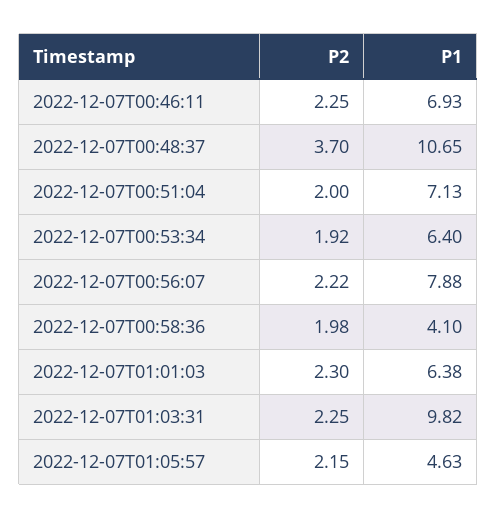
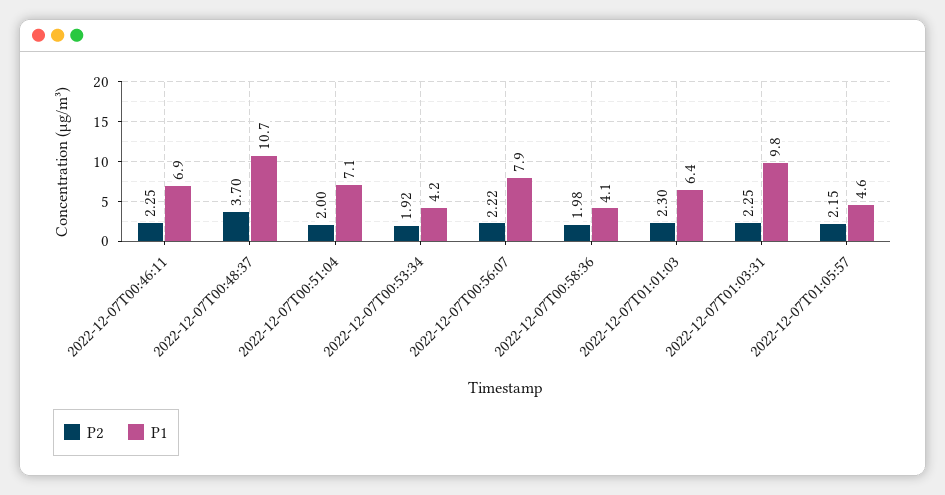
  {
    "P2": {
      "2022-12-07T00:46:11": 2.25,
      "2022-12-07T00:48:37": 3.7,
      "2022-12-07T00:51:04": 2,
      "2022-12-07T00:53:34": 1.92,
      "2022-12-07T00:56:07": 2.22,
      "2022-12-07T00:58:36": 1.98,
      "2022-12-07T01:01:03": 2.3,
      "2022-12-07T01:03:31": 2.25,
      "2022-12-07T01:05:57": 2.15
    },
    "P1": {
      "2022-12-07T00:46:11": 6.93,
      "2022-12-07T00:48:37": 10.65,
      "2022-12-07T00:51:04": 7.13,
-     "2022-12-07T00:53:34": 6.4,
+     "2022-12-07T00:53:34": 4.2,
      "2022-12-07T00:56:07": 7.88,
      "2022-12-07T00:58:36": 4.1,
      "2022-12-07T01:01:03": 6.38,
      "2022-12-07T01:03:31": 9.82,
      "2022-12-07T01:05:57": 4.63
    }
  }

